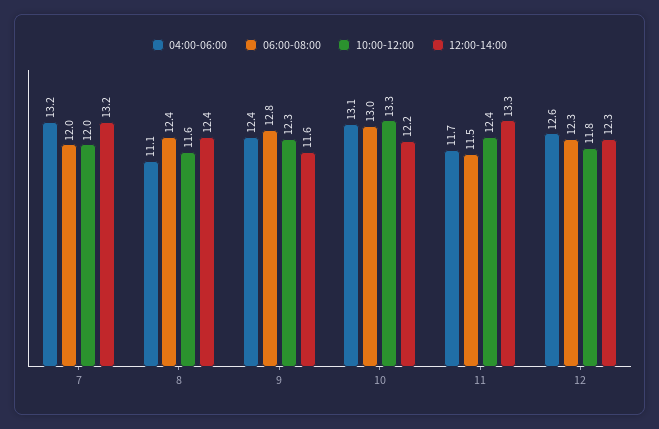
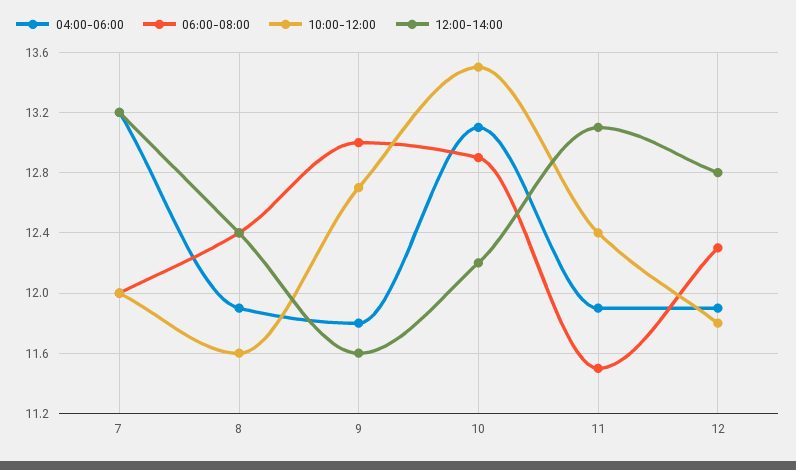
  {
    "04:00-06:00": {
      "7": 13.2,
-     "8": 11.1,
+     "8": 11.9,
-     "9": 12.4,
+     "9": 11.8,
      "10": 13.1,
-     "11": 11.7,
+     "11": 11.9,
-     "12": 12.6
+     "12": 11.9
    },
    "06:00-08:00": {
      "7": 12,
      "8": 12.4,
-     "9": 12.8,
+     "9": 13,
-     "10": 13,
+     "10": 12.9,
      "11": 11.5,
      "12": 12.3
    },
    "10:00-12:00": {
      "7": 12,
      "8": 11.6,
-     "9": 12.3,
+     "9": 12.7,
-     "10": 13.3,
+     "10": 13.5,
      "11": 12.4,
      "12": 11.8
    },
    "12:00-14:00": {
      "7": 13.2,
      "8": 12.4,
      "9": 11.6,
      "10": 12.2,
-     "11": 13.3,
+     "11": 13.1,
-     "12": 12.3
+     "12": 12.8
    }
  }

